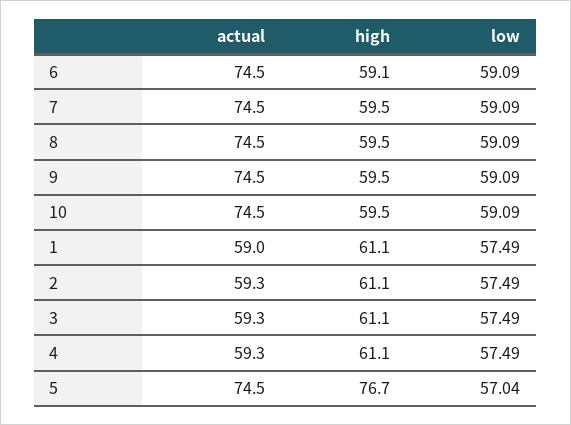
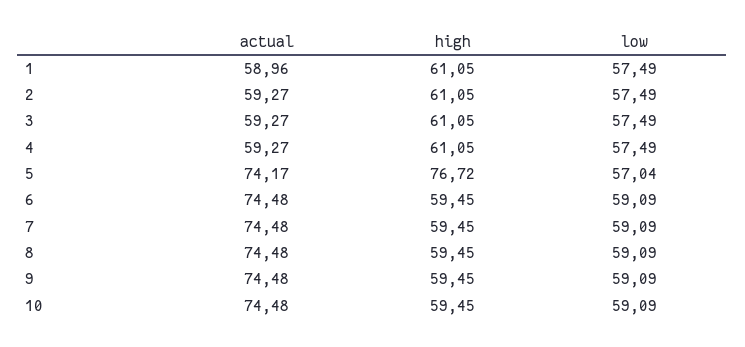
  {
    "actual": {
      "6": 74.48,
      "7": 74.48,
      "8": 74.48,
      "9": 74.48,
      "10": 74.48,
      "1": 58.96,
      "2": 59.27,
      "3": 59.27,
      "4": 59.27,
-     "5": 74.5
+     "5": 74.17
    },
    "high": {
-     "6": 59.1,
+     "6": 59.45,
      "7": 59.45,
      "8": 59.45,
      "9": 59.45,
      "10": 59.45,
      "1": 61.05,
      "2": 61.05,
      "3": 61.05,
      "4": 61.05,
      "5": 76.72
    },
    "low": {
      "6": 59.09,
      "7": 59.09,
      "8": 59.09,
      "9": 59.09,
      "10": 59.09,
      "1": 57.49,
      "2": 57.49,
      "3": 57.49,
      "4": 57.49,
      "5": 57.04
    }
  }

